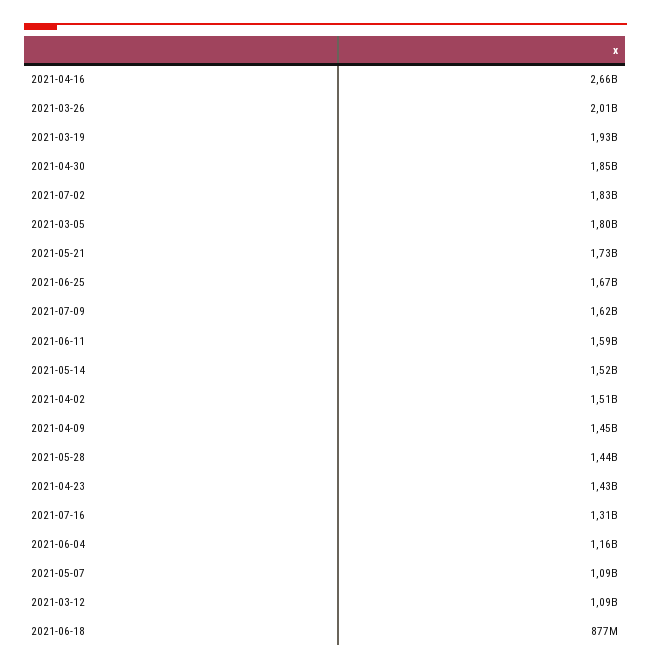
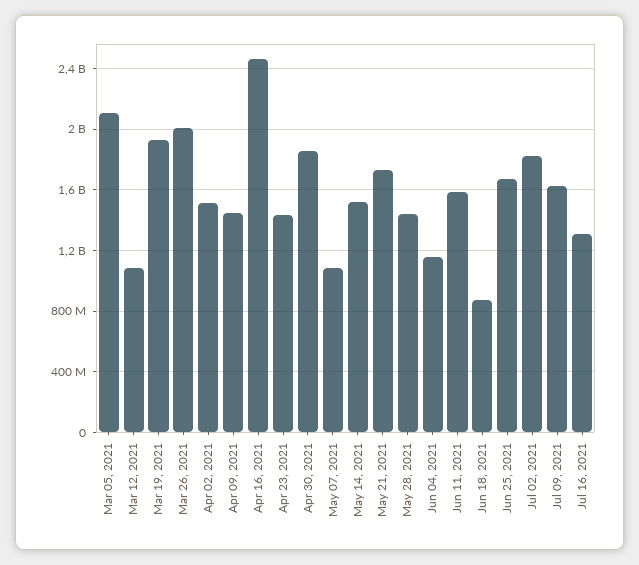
  {
-   "2021-04-16": 2660000000,
+   "2021-04-16": 2450000000,
    "2021-03-26": 2010000000,
    "2021-03-19": 1930000000,
    "2021-04-30": 1850000000,
    "2021-07-02": 1830000000,
-   "2021-03-05": 1800000000,
+   "2021-03-05": 2100000000,
    "2021-05-21": 1730000000,
    "2021-06-25": 1670000000,
    "2021-07-09": 1620000000,
    "2021-06-11": 1590000000,
    "2021-05-14": 1520000000,
    "2021-04-02": 1510000000,
    "2021-04-09": 1450000000,
    "2021-05-28": 1440000000,
    "2021-04-23": 1430000000,
    "2021-07-16": 1310000000,
    "2021-06-04": 1160000000,
    "2021-05-07": 1090000000,
    "2021-03-12": 1090000000,
    "2021-06-18": 877000000
  }

